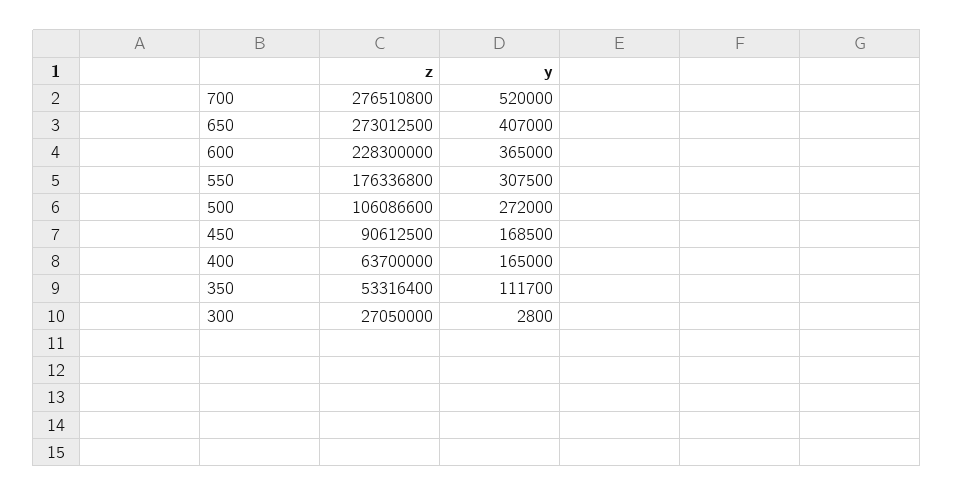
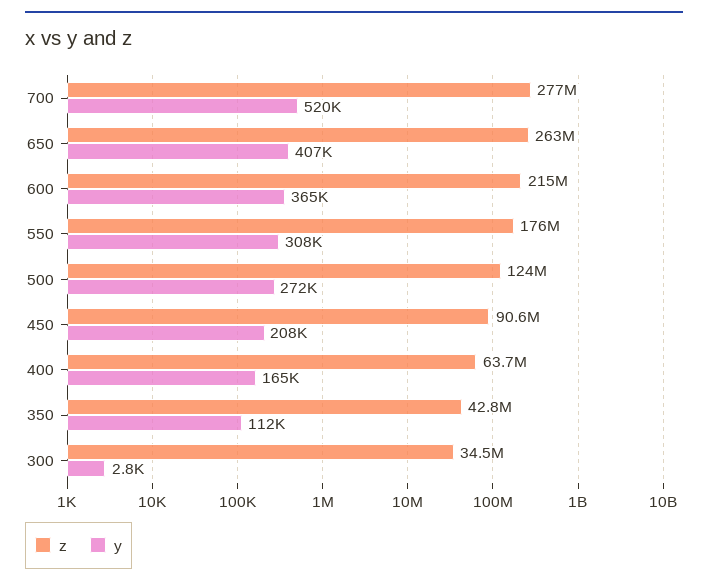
  {
    "z": {
      "700": 276510800,
-     "650": 273012500,
+     "650": 263000000,
-     "600": 228300000,
+     "600": 215000000,
      "550": 176336800,
-     "500": 106086600,
+     "500": 124000000,
      "450": 90612500,
      "400": 63700000,
-     "350": 53316400,
+     "350": 42800000,
-     "300": 27050000
+     "300": 34500000
    },
    "y": {
      "700": 520000,
      "650": 407000,
      "600": 365000,
      "550": 307500,
      "500": 272000,
-     "450": 168500,
+     "450": 208000,
      "400": 165000,
      "350": 111700,
      "300": 2800
    }
  }

